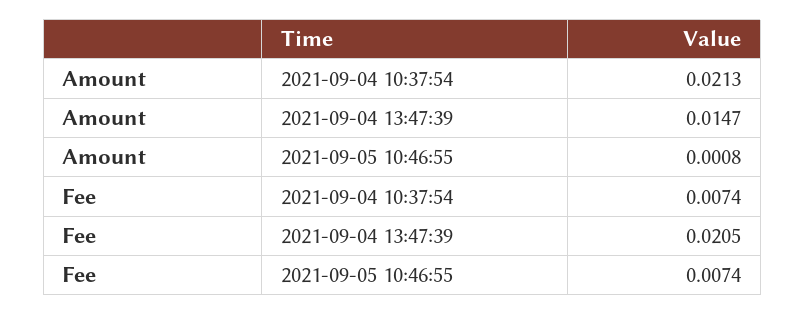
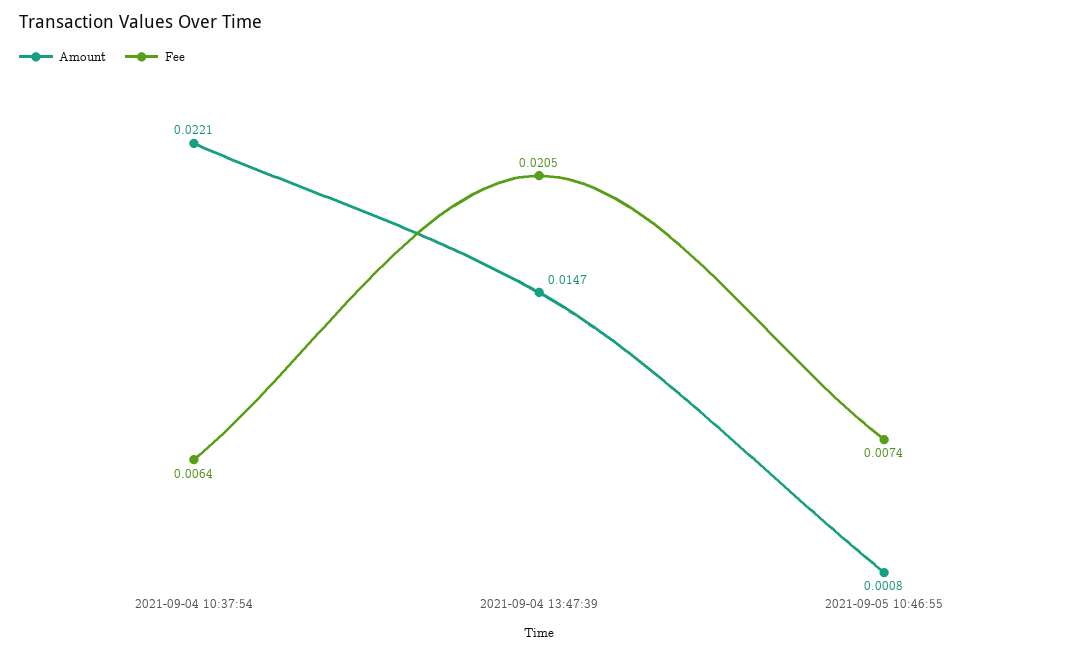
  {
    "Amount": {
-     "2021-09-04 10:37:54": 0.0213,
+     "2021-09-04 10:37:54": 0.0221,
      "2021-09-04 13:47:39": 0.0147,
      "2021-09-05 10:46:55": 0.0008
    },
    "Fee": {
-     "2021-09-04 10:37:54": 0.0074,
+     "2021-09-04 10:37:54": 0.0064,
      "2021-09-04 13:47:39": 0.0205,
      "2021-09-05 10:46:55": 0.0074
    }
  }

